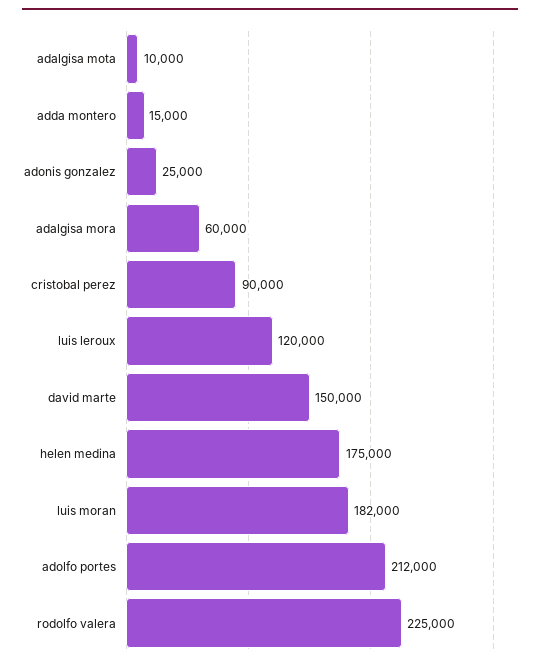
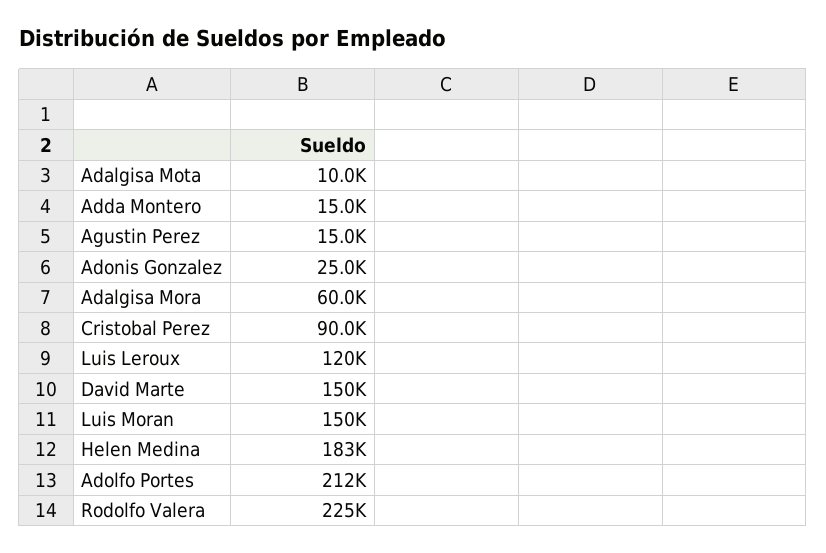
  {
    "adalgisa mota": 10000,
    "adda montero": 15000,
    "adonis gonzalez": 25000,
    "adalgisa mora": 60000,
    "cristobal perez": 90000,
    "luis leroux": 120000,
    "david marte": 150000,
-   "helen medina": 175000,
+   "helen medina": 183000,
-   "luis moran": 182000,
+   "luis moran": 150000,
    "adolfo portes": 212000,
-   "rodolfo valera": 225000
+   "rodolfo valera": 225000,
+   "Agustin Perez": 15000
  }

